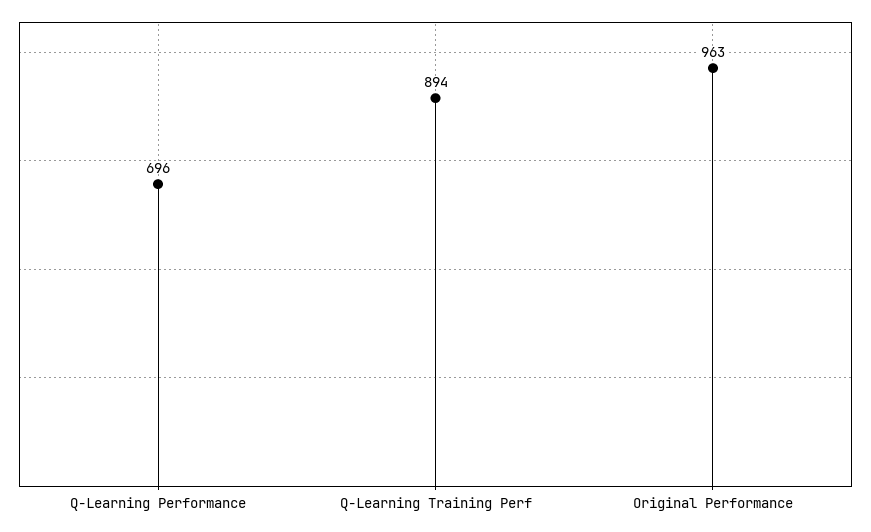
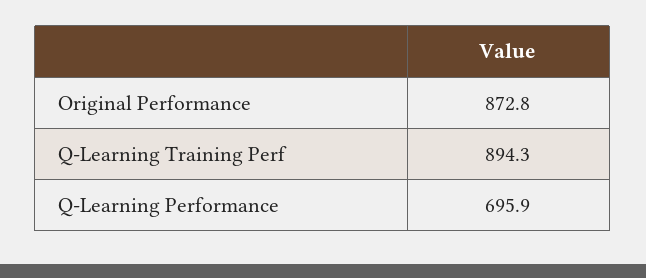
  {
    "Q-Learning Performance": 695.9,
    "Q-Learning Training Perf": 894.3,
-   "Original Performance": 963
+   "Original Performance": 872.8
  }

